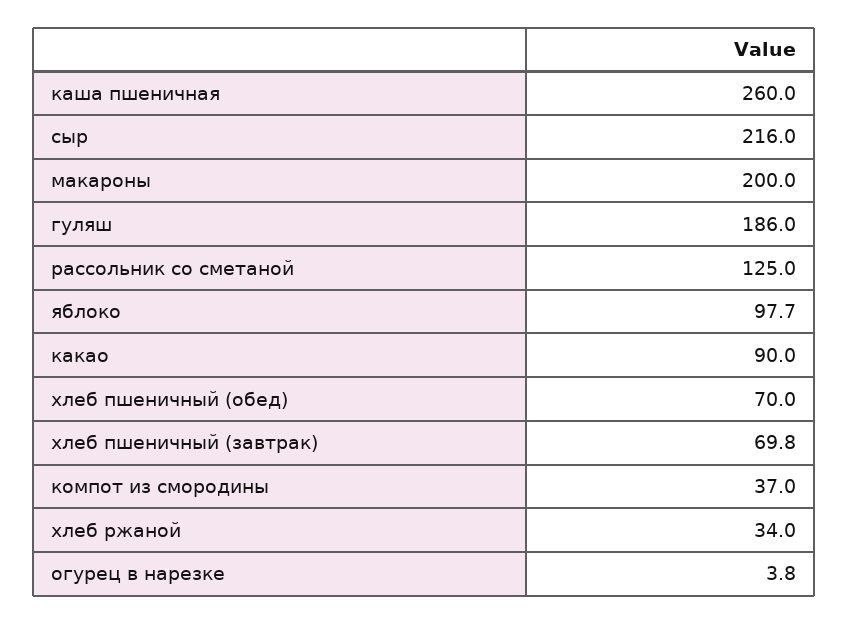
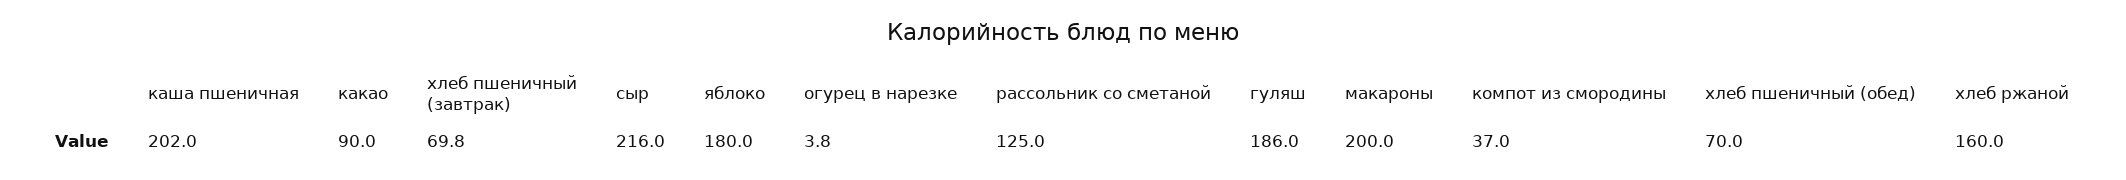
  {
-   "каша пшеничная": 260,
+   "каша пшеничная": 202,
    "сыр": 216,
    "макароны": 200,
    "гуляш": 186,
    "рассольник со сметаной": 125,
-   "яблоко": 97.7,
+   "яблоко": 180,
    "какао": 90,
    "хлеб пшеничный (обед)": 70,
    "хлеб пшеничный (завтрак)": 69.8,
    "компот из смородины": 37,
-   "хлеб ржаной": 34,
+   "хлеб ржаной": 160,
    "огурец в нарезке": 3.8
  }

